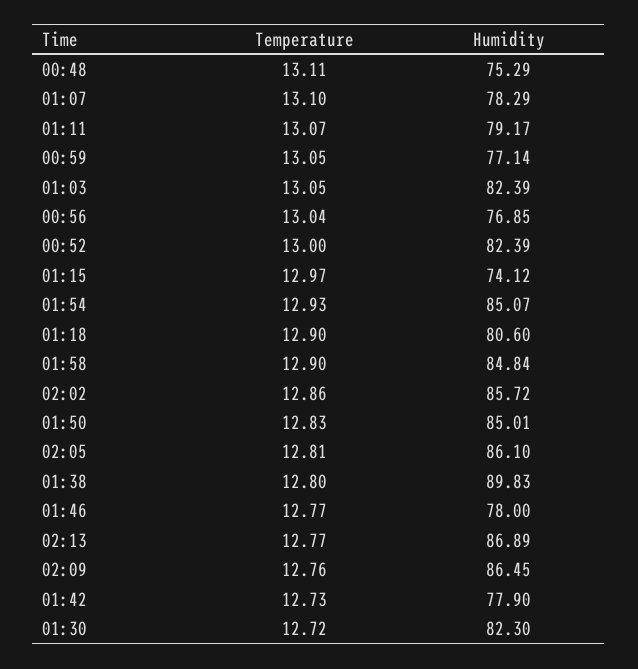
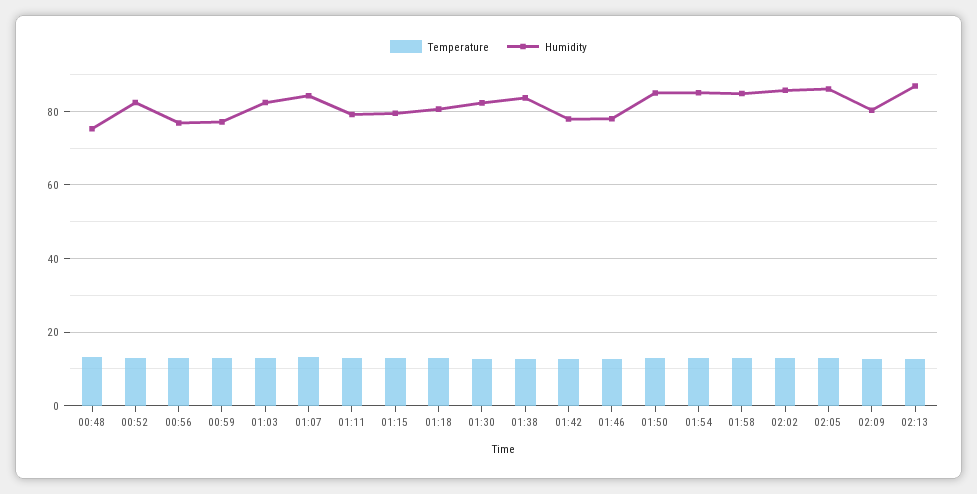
  {
    "Temperature": {
      "00:48": 13.11,
      "01:07": 13.1,
      "01:11": 13.07,
      "00:59": 13.05,
      "01:03": 13.05,
      "00:56": 13.04,
      "00:52": 13,
      "01:15": 12.97,
      "01:54": 12.93,
      "01:18": 12.9,
      "01:58": 12.9,
      "02:02": 12.86,
      "01:50": 12.83,
      "02:05": 12.81,
      "01:38": 12.8,
      "01:46": 12.77,
      "02:13": 12.77,
      "02:09": 12.76,
      "01:42": 12.73,
      "01:30": 12.72
    },
    "Humidity": {
      "00:48": 75.29,
-     "01:07": 78.29,
+     "01:07": 84,
      "01:11": 79.17,
      "00:59": 77.14,
      "01:03": 82.39,
      "00:56": 76.85,
      "00:52": 82.39,
-     "01:15": 74.12,
+     "01:15": 80,
      "01:54": 85.07,
      "01:18": 80.6,
      "01:58": 84.84,
      "02:02": 85.72,
      "01:50": 85.01,
      "02:05": 86.1,
-     "01:38": 89.83,
+     "01:38": 84,
      "01:46": 78,
      "02:13": 86.89,
-     "02:09": 86.45,
+     "02:09": 80,
      "01:42": 77.9,
      "01:30": 82.3
    }
  }

